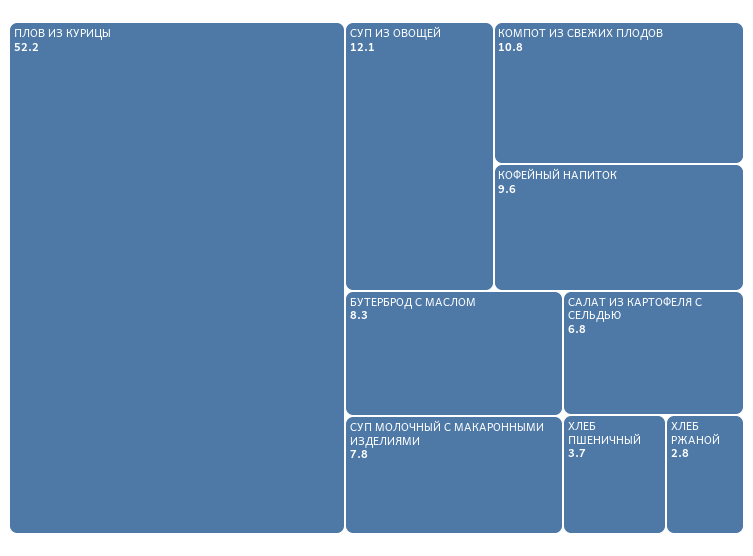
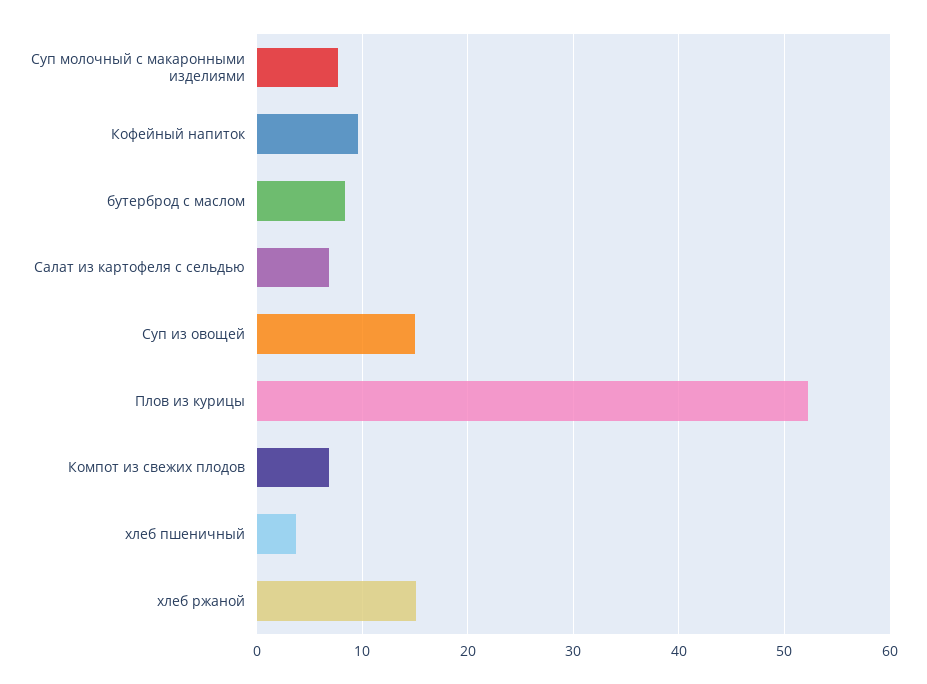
  {
    "ПЛОВ ИЗ КУРИЦЫ": 52.2,
-   "СУП ИЗ ОВОЩЕЙ": 12.1,
+   "СУП ИЗ ОВОЩЕЙ": 15,
-   "КОМПОТ ИЗ СВЕЖИХ ПЛОДОВ": 10.8,
+   "КОМПОТ ИЗ СВЕЖИХ ПЛОДОВ": 7,
    "КОФЕЙНЫЙ НАПИТОК": 9.6,
    "БУТЕРБРОД С МАСЛОМ": 8.3,
    "СУП МОЛОЧНЫЙ С МАКАРОННЫМИ ИЗДЕЛИЯМИ": 7.8,
    "САЛАТ ИЗ КАРТОФЕЛЯ С СЕЛЬДЬЮ": 6.8,
    "ХЛЕБ ПШЕНИЧНЫЙ": 3.7,
-   "ХЛЕБ РЖАНОЙ": 2.8
+   "ХЛЕБ РЖАНОЙ": 15
  }

